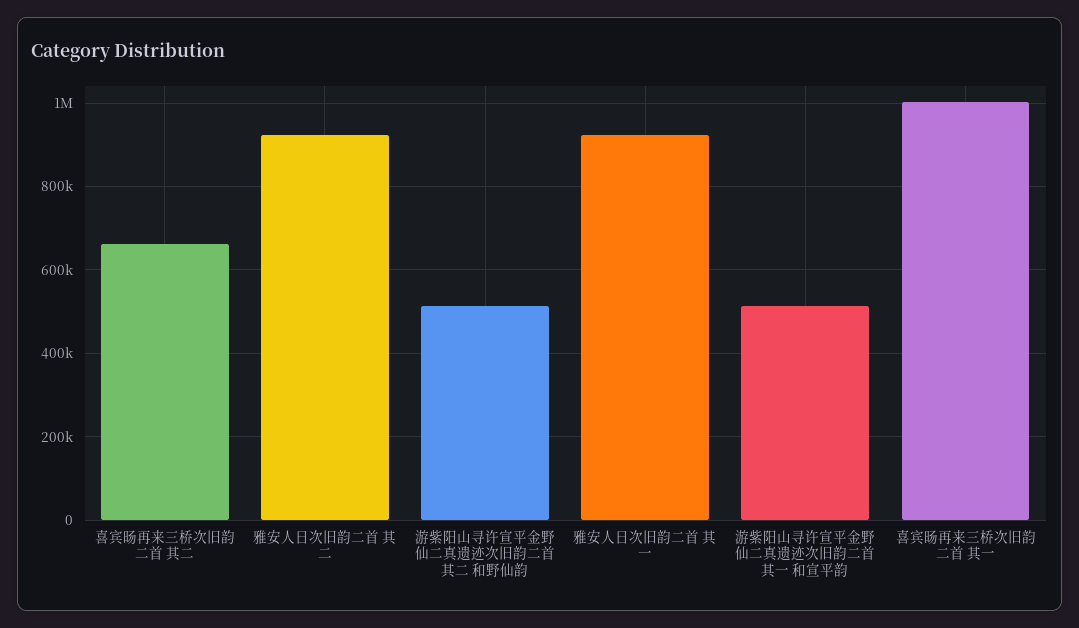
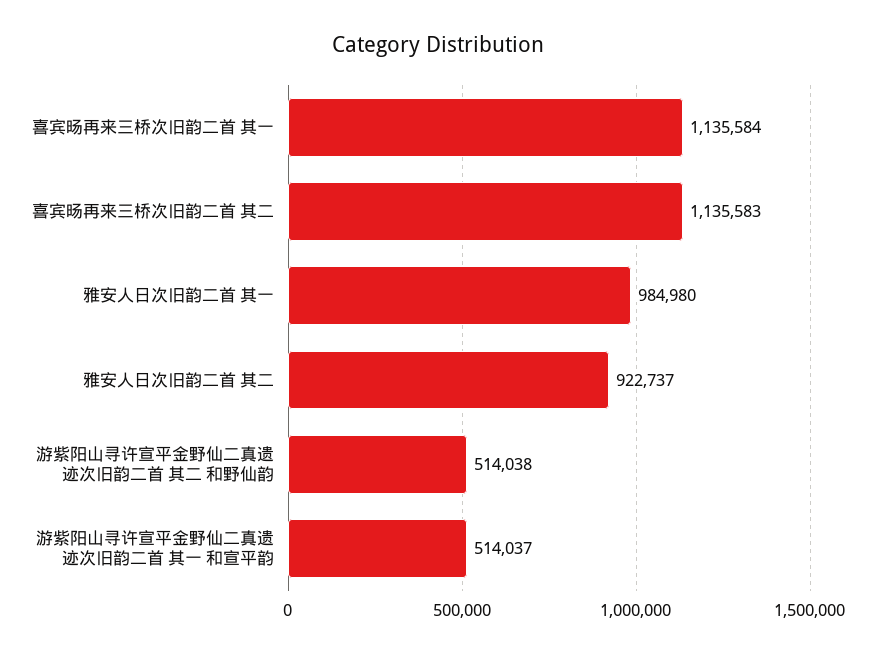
  {
-   "喜宾旸再来三桥次旧韵二首 其二": 660000,
+   "喜宾旸再来三桥次旧韵二首 其二": 1135583,
    "雅安人日次旧韵二首 其二": 922737,
    "游紫阳山寻许宣平金野仙二真遗迹次旧韵二首 其二 和野仙韵": 514038,
-   "雅安人日次旧韵二首 其一": 920000,
+   "雅安人日次旧韵二首 其一": 984980,
    "游紫阳山寻许宣平金野仙二真遗迹次旧韵二首 其一 和宣平韵": 514037,
-   "喜宾旸再来三桥次旧韵二首 其一": 1000000
+   "喜宾旸再来三桥次旧韵二首 其一": 1135584
  }

